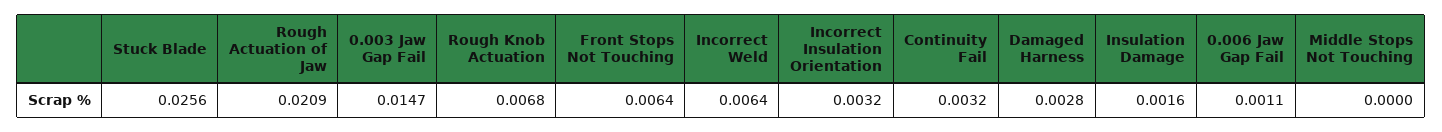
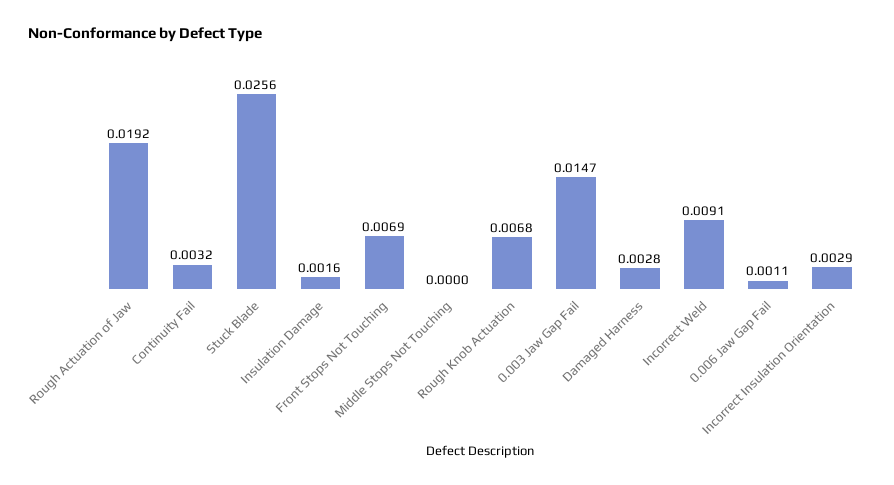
  {
    "Stuck Blade": 0.0256,
-   "Rough Actuation of Jaw": 0.0209,
+   "Rough Actuation of Jaw": 0.0192,
    "0.003 Jaw Gap Fail": 0.0147,
    "Rough Knob Actuation": 0.0068,
-   "Front Stops Not Touching": 0.0064,
+   "Front Stops Not Touching": 0.0069,
-   "Incorrect Weld": 0.0064,
+   "Incorrect Weld": 0.0091,
-   "Incorrect Insulation Orientation": 0.0032,
+   "Incorrect Insulation Orientation": 0.0029,
    "Continuity Fail": 0.0032,
    "Damaged Harness": 0.0028,
    "Insulation Damage": 0.0016,
    "0.006 Jaw Gap Fail": 0.0011,
    "Middle Stops Not Touching": 0
  }

